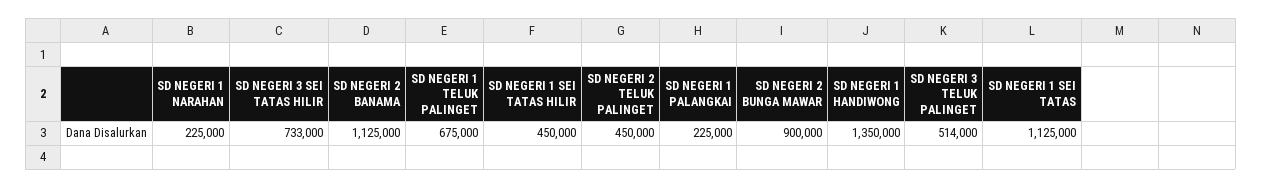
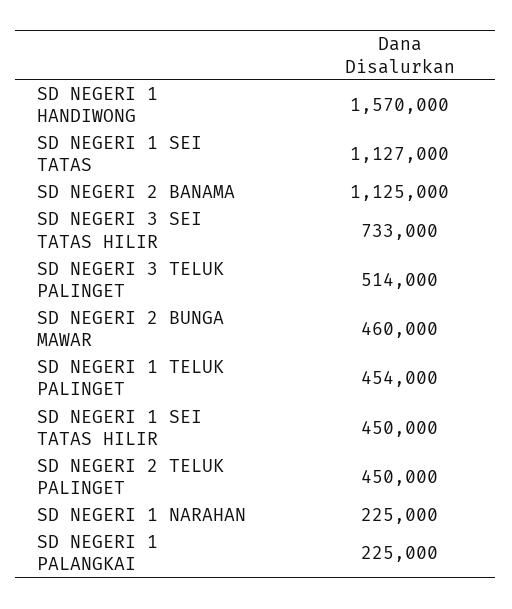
  {
    "SD NEGERI 1 NARAHAN": 225000,
    "SD NEGERI 3 SEI TATAS HILIR": 733000,
    "SD NEGERI 2 BANAMA": 1125000,
-   "SD NEGERI 1 TELUK PALINGET": 675000,
+   "SD NEGERI 1 TELUK PALINGET": 454000,
    "SD NEGERI 1 SEI TATAS HILIR": 450000,
    "SD NEGERI 2 TELUK PALINGET": 450000,
    "SD NEGERI 1 PALANGKAI": 225000,
-   "SD NEGERI 2 BUNGA MAWAR": 900000,
+   "SD NEGERI 2 BUNGA MAWAR": 460000,
-   "SD NEGERI 1 HANDIWONG": 1350000,
+   "SD NEGERI 1 HANDIWONG": 1570000,
    "SD NEGERI 3 TELUK PALINGET": 514000,
-   "SD NEGERI 1 SEI TATAS": 1125000
+   "SD NEGERI 1 SEI TATAS": 1127000
  }

